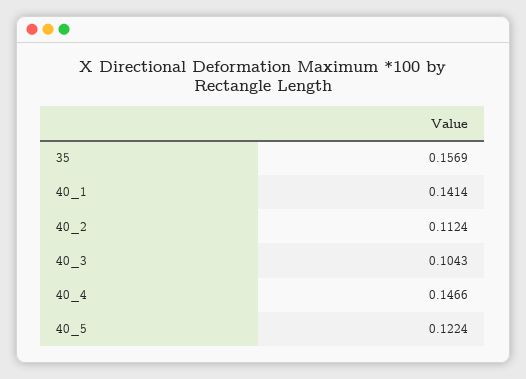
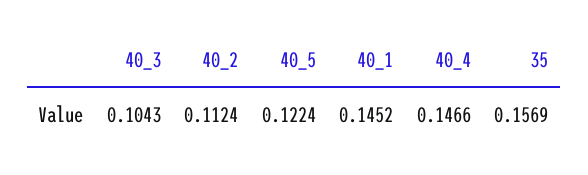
  {
    "35": 0.1569,
-   "40_1": 0.1414,
+   "40_1": 0.1452,
    "40_2": 0.1124,
    "40_3": 0.1043,
    "40_4": 0.1466,
    "40_5": 0.1224
  }

